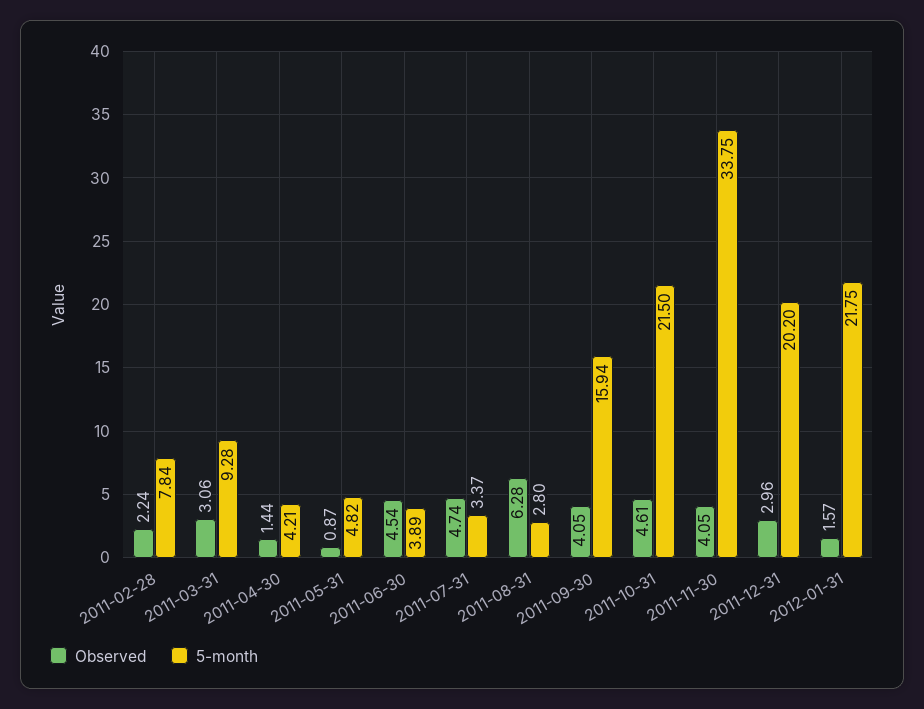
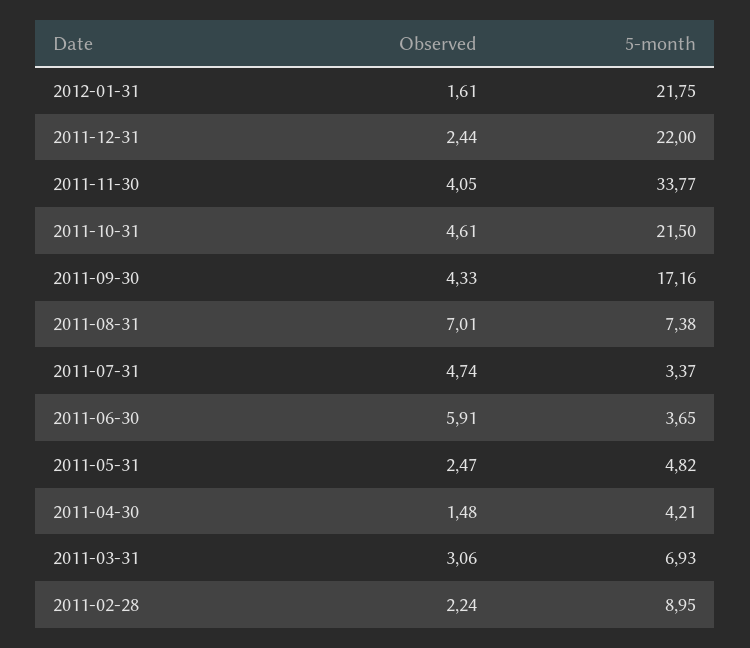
  {
    "Observed": {
      "2011-02-28": 2.24,
      "2011-03-31": 3.06,
-     "2011-04-30": 1.44,
+     "2011-04-30": 1.48,
-     "2011-05-31": 0.87,
+     "2011-05-31": 2.47,
-     "2011-06-30": 4.54,
+     "2011-06-30": 5.91,
      "2011-07-31": 4.74,
-     "2011-08-31": 6.28,
+     "2011-08-31": 7.01,
-     "2011-09-30": 4.05,
+     "2011-09-30": 4.33,
      "2011-10-31": 4.61,
      "2011-11-30": 4.05,
-     "2011-12-31": 2.96,
+     "2011-12-31": 2.44,
-     "2012-01-31": 1.57
+     "2012-01-31": 1.61
    },
    "5-month": {
-     "2011-02-28": 7.84,
+     "2011-02-28": 8.95,
-     "2011-03-31": 9.28,
+     "2011-03-31": 6.93,
      "2011-04-30": 4.21,
      "2011-05-31": 4.82,
-     "2011-06-30": 3.89,
+     "2011-06-30": 3.65,
      "2011-07-31": 3.37,
-     "2011-08-31": 2.8,
+     "2011-08-31": 7.38,
-     "2011-09-30": 15.94,
+     "2011-09-30": 17.16,
      "2011-10-31": 21.5,
-     "2011-11-30": 33.75,
+     "2011-11-30": 33.77,
-     "2011-12-31": 20.2,
+     "2011-12-31": 22,
      "2012-01-31": 21.75
    }
  }

